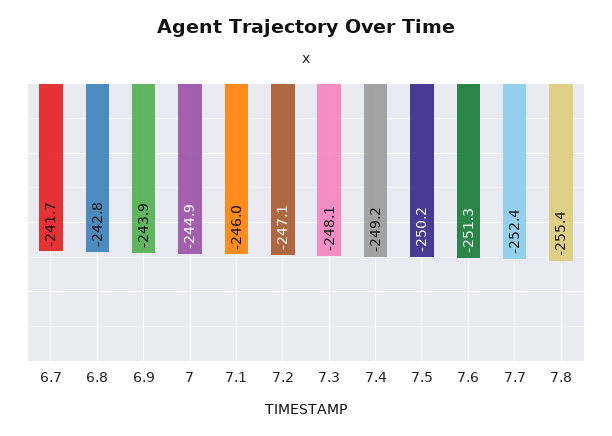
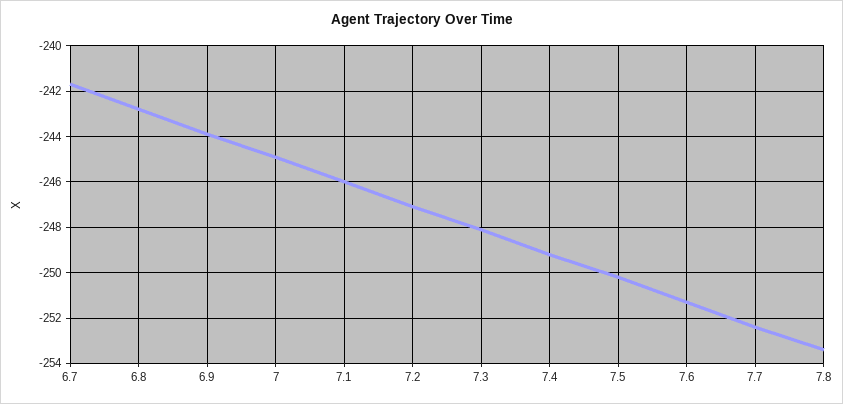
  {
    "6.7": -241.7,
    "6.8": -242.8,
    "6.9": -243.9,
    "7": -244.9,
    "7.1": -246,
    "7.2": -247.1,
    "7.3": -248.1,
    "7.4": -249.2,
    "7.5": -250.2,
    "7.6": -251.3,
    "7.7": -252.4,
-   "7.8": -255.4
+   "7.8": -253.5
  }

